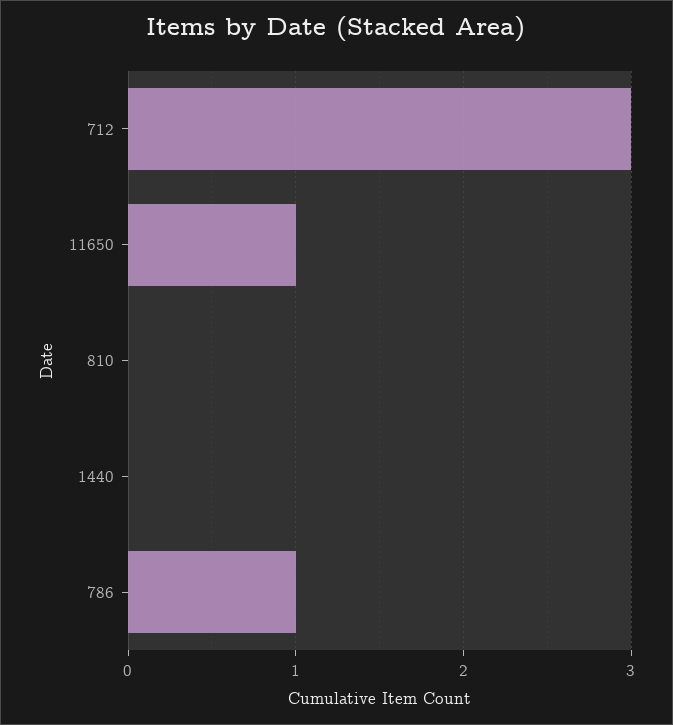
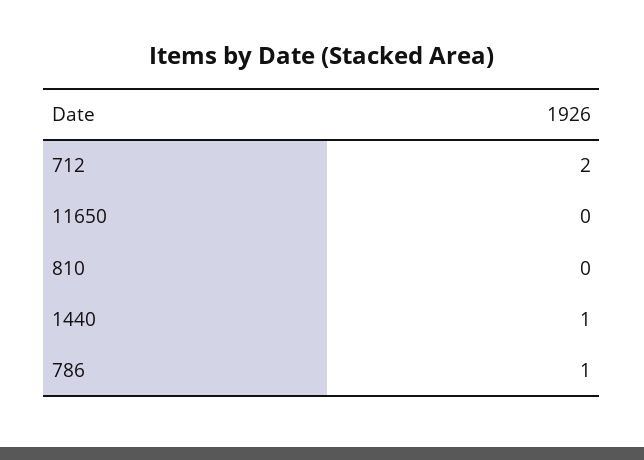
  {
-   "712": 3,
+   "712": 2,
-   "11650": 1,
+   "11650": 0,
    "810": 0,
-   "1440": 0,
+   "1440": 1,
    "786": 1
  }

